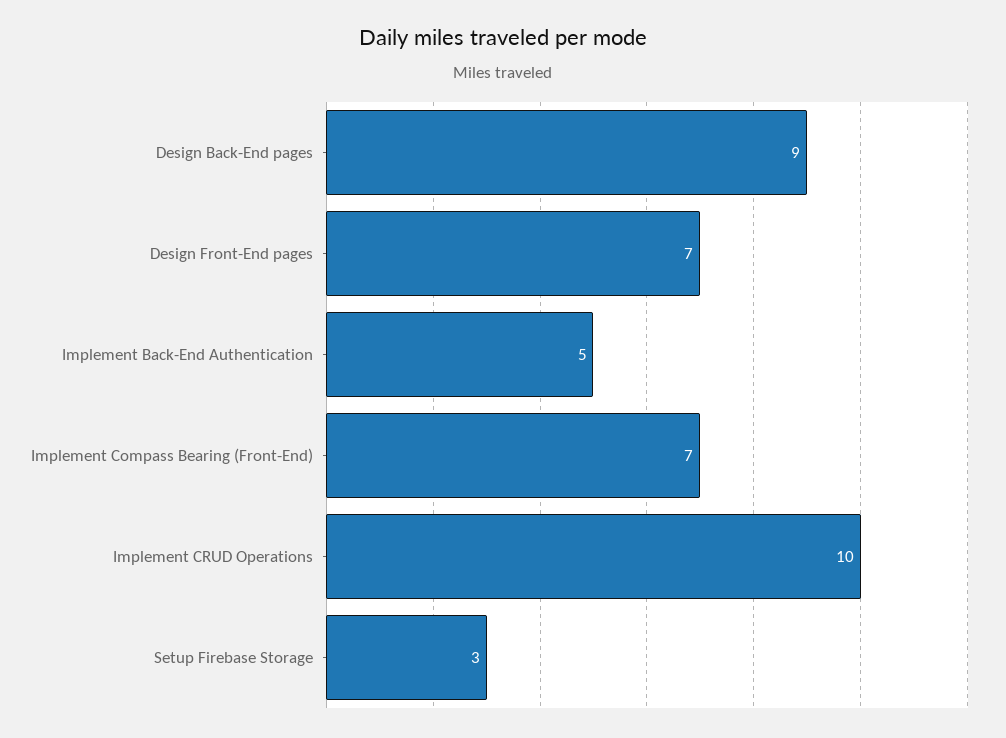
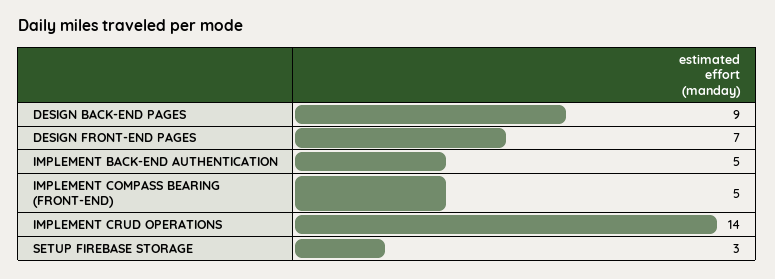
  {
    "Design Back-End pages": 9,
    "Design Front-End pages": 7,
    "Implement Back-End Authentication": 5,
-   "Implement Compass Bearing (Front-End)": 7,
+   "Implement Compass Bearing (Front-End)": 5,
-   "Implement CRUD Operations": 10,
+   "Implement CRUD Operations": 14,
    "Setup Firebase Storage": 3
  }

